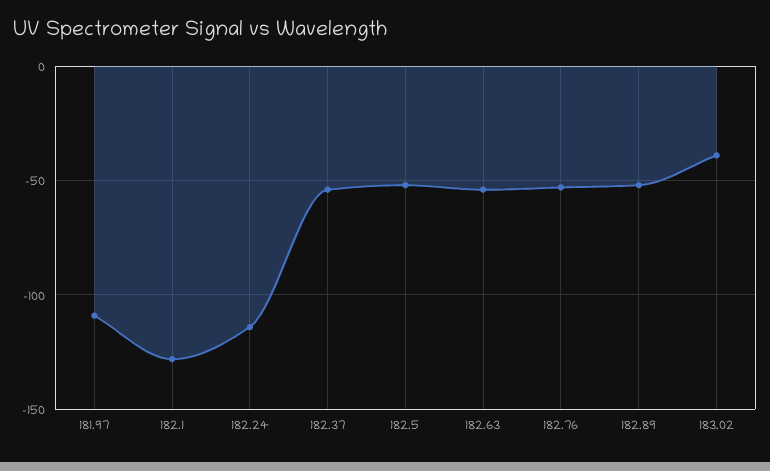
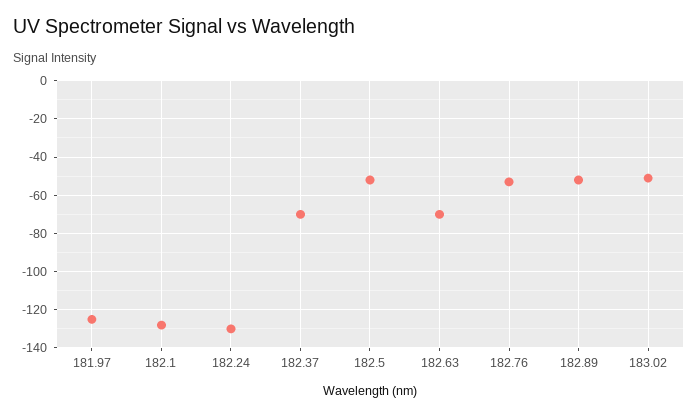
  {
-   "181.97": -110,
+   "181.97": -125,
    "182.1": -130,
-   "182.24": -115,
+   "182.24": -130,
-   "182.37": -55,
+   "182.37": -70,
    "182.5": -50,
-   "182.63": -55,
+   "182.63": -70,
    "182.76": -55,
    "182.89": -50,
-   "183.02": -40
+   "183.02": -50
  }

